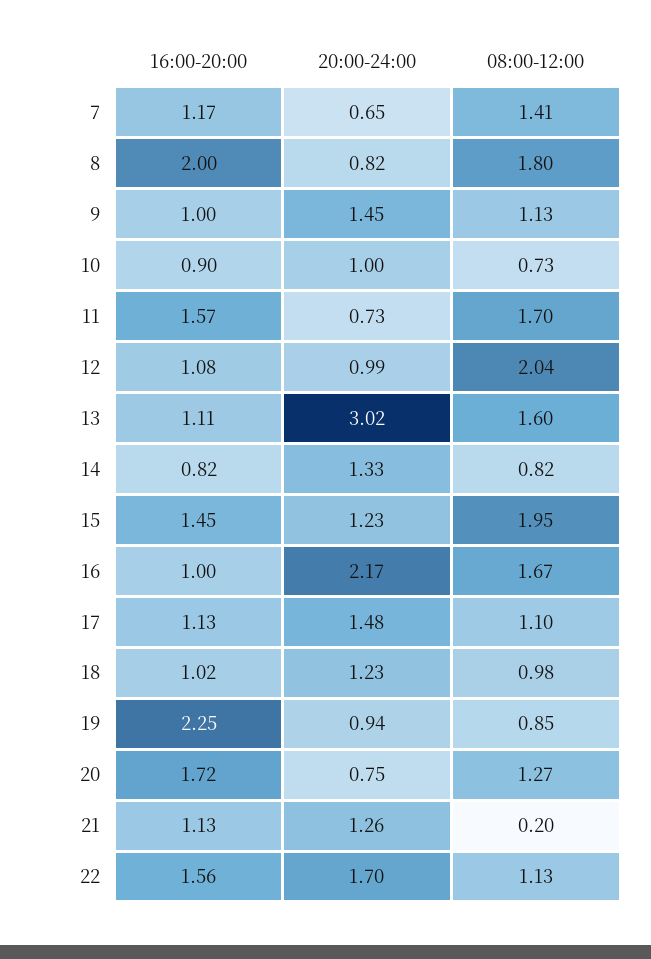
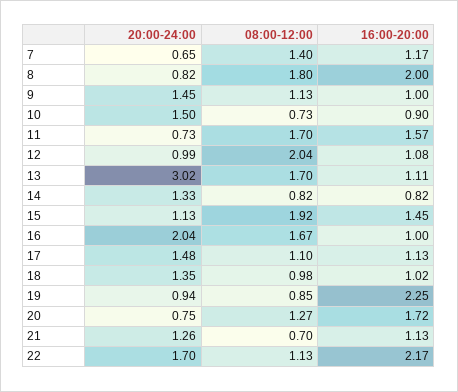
  {
    "16:00-20:00": {
      "7": 1.17,
      "8": 2,
      "9": 1,
      "10": 0.9,
      "11": 1.57,
      "12": 1.08,
      "13": 1.11,
      "14": 0.82,
      "15": 1.45,
      "16": 1,
      "17": 1.13,
      "18": 1.02,
      "19": 2.25,
      "20": 1.72,
      "21": 1.13,
-     "22": 1.56
+     "22": 2.17
    },
    "20:00-24:00": {
      "7": 0.65,
      "8": 0.82,
      "9": 1.45,
-     "10": 1,
+     "10": 1.5,
      "11": 0.73,
      "12": 0.99,
      "13": 3.02,
      "14": 1.33,
-     "15": 1.23,
+     "15": 1.13,
-     "16": 2.17,
+     "16": 2.04,
      "17": 1.48,
-     "18": 1.23,
+     "18": 1.35,
      "19": 0.94,
      "20": 0.75,
      "21": 1.26,
      "22": 1.7
    },
    "08:00-12:00": {
-     "7": 1.41,
+     "7": 1.4,
      "8": 1.8,
      "9": 1.13,
      "10": 0.73,
      "11": 1.7,
      "12": 2.04,
-     "13": 1.6,
+     "13": 1.7,
      "14": 0.82,
-     "15": 1.95,
+     "15": 1.92,
      "16": 1.67,
      "17": 1.1,
      "18": 0.98,
      "19": 0.85,
      "20": 1.27,
-     "21": 0.2,
+     "21": 0.7,
      "22": 1.13
    }
  }

